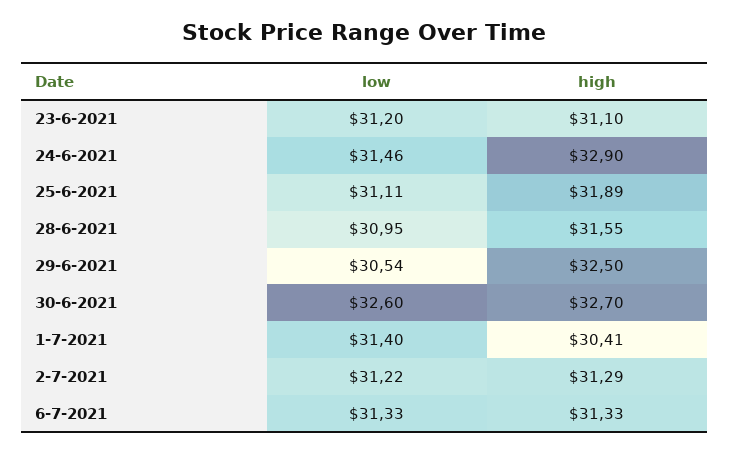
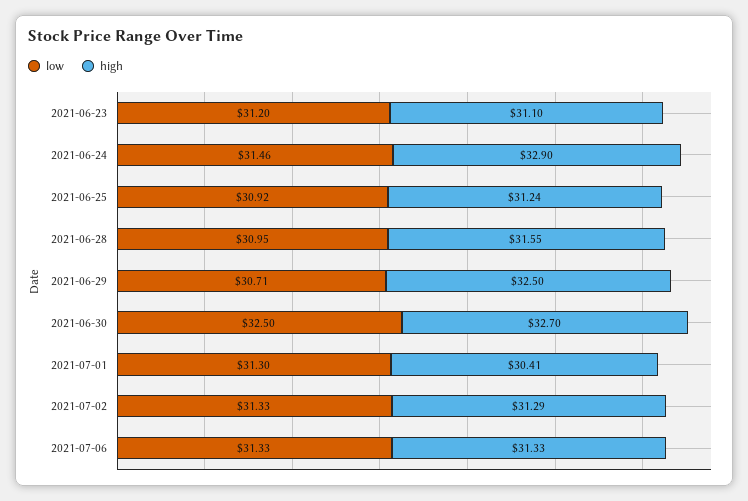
  {
    "low": {
      "23-6-2021": 31.2,
      "24-6-2021": 31.46,
-     "25-6-2021": 31.11,
+     "25-6-2021": 30.92,
      "28-6-2021": 30.95,
-     "29-6-2021": 30.54,
+     "29-6-2021": 30.71,
-     "30-6-2021": 32.6,
+     "30-6-2021": 32.5,
-     "1-7-2021": 31.4,
+     "1-7-2021": 31.3,
-     "2-7-2021": 31.22,
+     "2-7-2021": 31.33,
      "6-7-2021": 31.33
    },
    "high": {
      "23-6-2021": 31.1,
      "24-6-2021": 32.9,
-     "25-6-2021": 31.89,
+     "25-6-2021": 31.24,
      "28-6-2021": 31.55,
      "29-6-2021": 32.5,
      "30-6-2021": 32.7,
      "1-7-2021": 30.41,
      "2-7-2021": 31.29,
      "6-7-2021": 31.33
    }
  }

